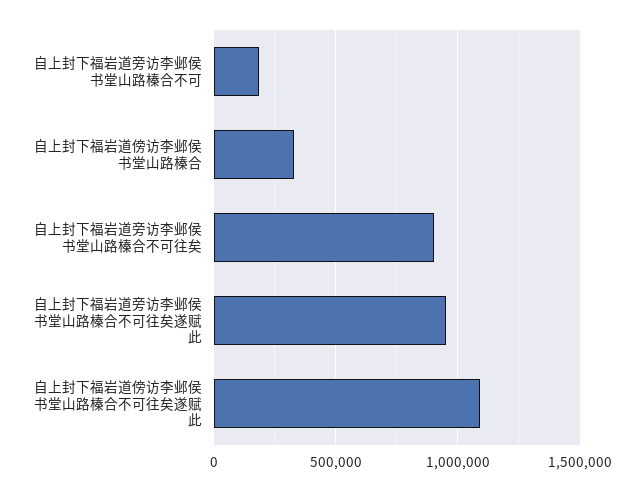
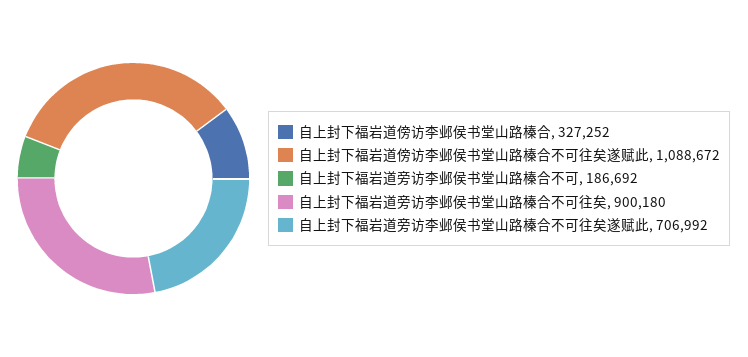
  {
    "自上封下福岩道旁访李邺侯书堂山路榛合不可": 186692,
    "自上封下福岩道傍访李邺侯书堂山路榛合": 327252,
    "自上封下福岩道旁访李邺侯书堂山路榛合不可往矣": 900180,
-   "自上封下福岩道旁访李邺侯书堂山路榛合不可往矣遂赋此": 950000,
+   "自上封下福岩道旁访李邺侯书堂山路榛合不可往矣遂赋此": 706992,
    "自上封下福岩道傍访李邺侯书堂山路榛合不可往矣遂赋此": 1088672
  }

